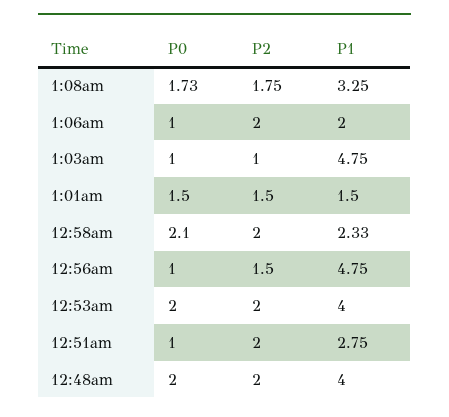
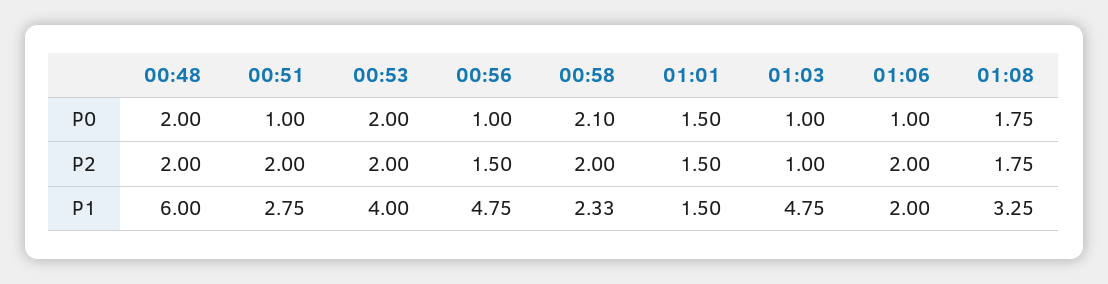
  {
    "P0": {
-     "1:08am": 1.73,
+     "1:08am": 1.75,
      "1:06am": 1,
      "1:03am": 1,
      "1:01am": 1.5,
      "12:58am": 2.1,
      "12:56am": 1,
      "12:53am": 2,
      "12:51am": 1,
      "12:48am": 2
    },
    "P2": {
      "1:08am": 1.75,
      "1:06am": 2,
      "1:03am": 1,
      "1:01am": 1.5,
      "12:58am": 2,
      "12:56am": 1.5,
      "12:53am": 2,
      "12:51am": 2,
      "12:48am": 2
    },
    "P1": {
      "1:08am": 3.25,
      "1:06am": 2,
      "1:03am": 4.75,
      "1:01am": 1.5,
      "12:58am": 2.33,
      "12:56am": 4.75,
      "12:53am": 4,
      "12:51am": 2.75,
-     "12:48am": 4
+     "12:48am": 6
    }
  }

